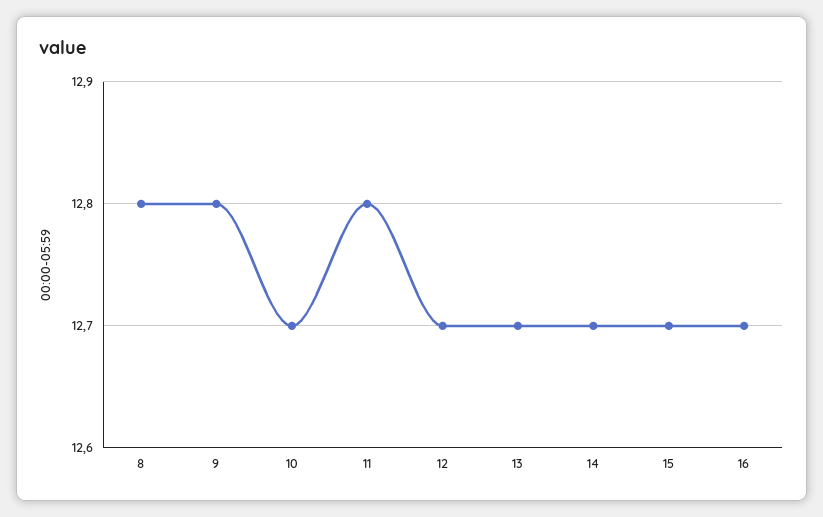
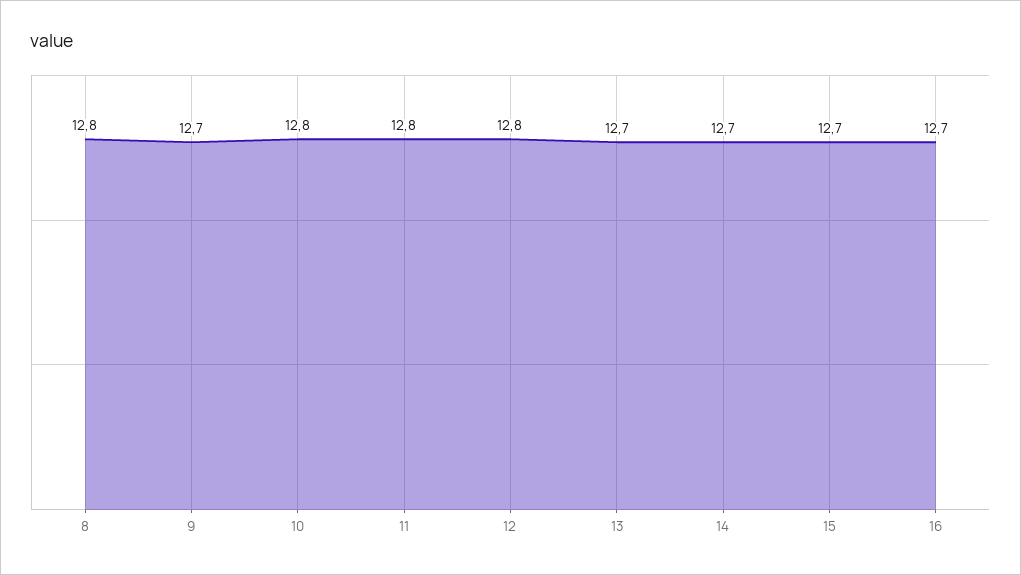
  {
    "8": 12.8,
-   "9": 12.8,
+   "9": 12.7,
-   "10": 12.7,
+   "10": 12.8,
    "11": 12.8,
-   "12": 12.7,
+   "12": 12.8,
    "13": 12.7,
    "14": 12.7,
    "15": 12.7,
    "16": 12.7
  }

